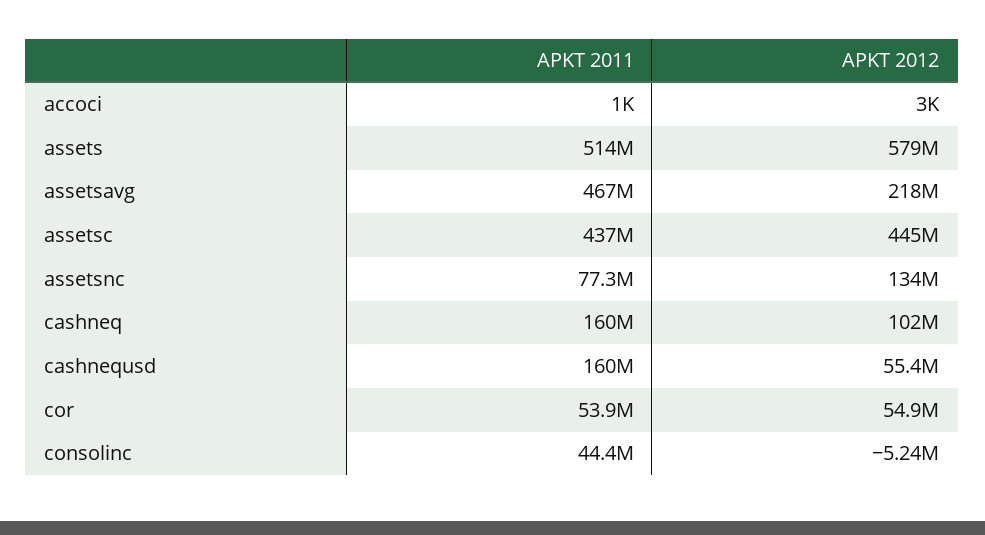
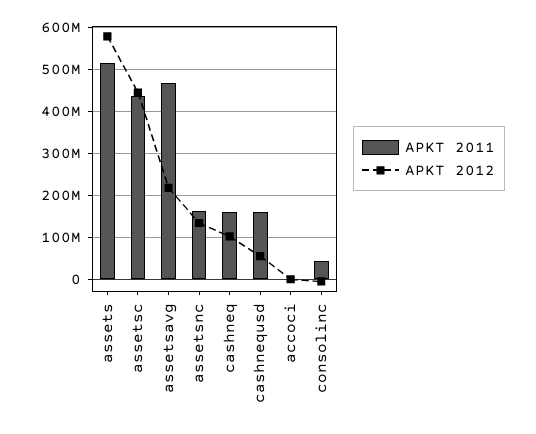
  {
    "APKT 2011": {
      "accoci": 1000,
      "assets": 514000000,
      "assetsavg": 467000000,
      "assetsc": 437000000,
-     "assetsnc": 77300000,
+     "assetsnc": 160000000,
      "cashneq": 160000000,
      "cashnequsd": 160000000,
-     "cor": 53900000,
      "consolinc": 44400000
    },
    "APKT 2012": {
      "accoci": 3000,
      "assets": 579000000,
      "assetsavg": 218000000,
      "assetsc": 445000000,
      "assetsnc": 134000000,
      "cashneq": 102000000,
      "cashnequsd": 55400000,
-     "cor": 54900000,
      "consolinc": -5240000
    }
  }

